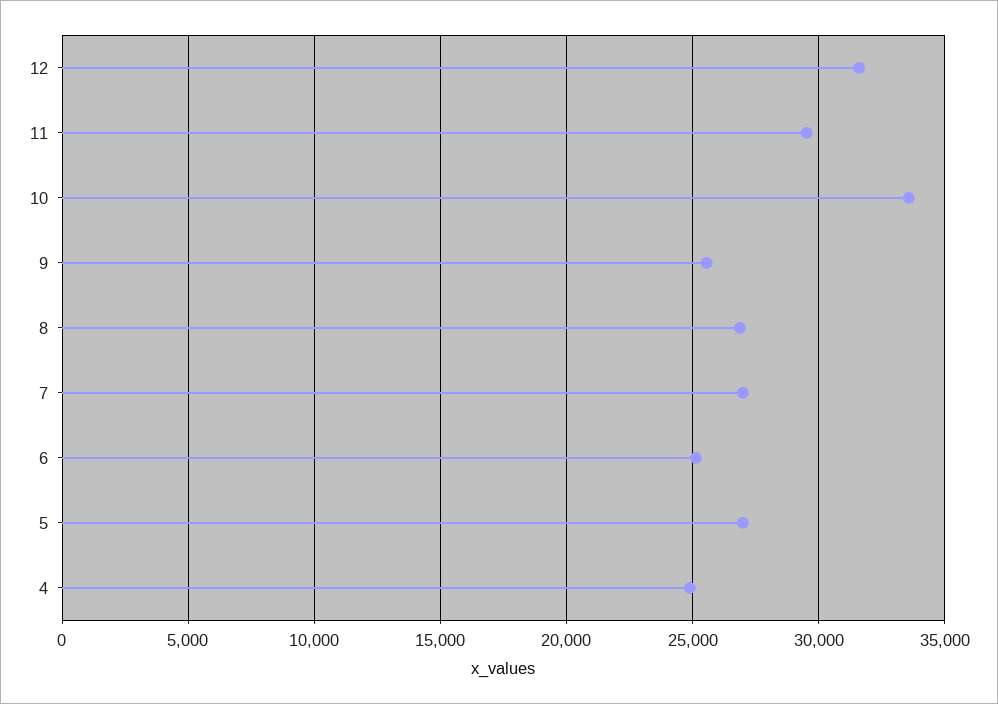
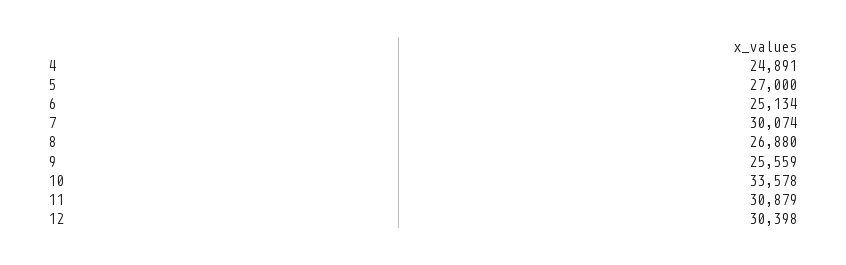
  {
-   "12": 31500,
+   "12": 30398,
-   "11": 29500,
+   "11": 30879,
    "10": 33578,
    "9": 25559,
    "8": 26880,
-   "7": 27000,
+   "7": 30074,
    "6": 25134,
    "5": 27000,
    "4": 24891
  }

